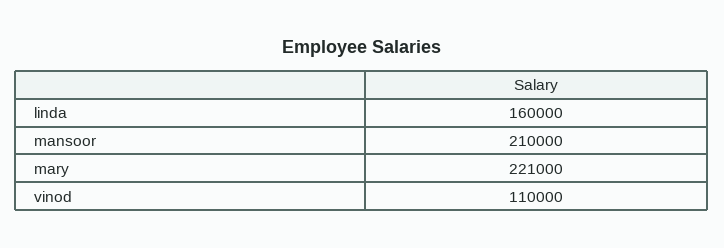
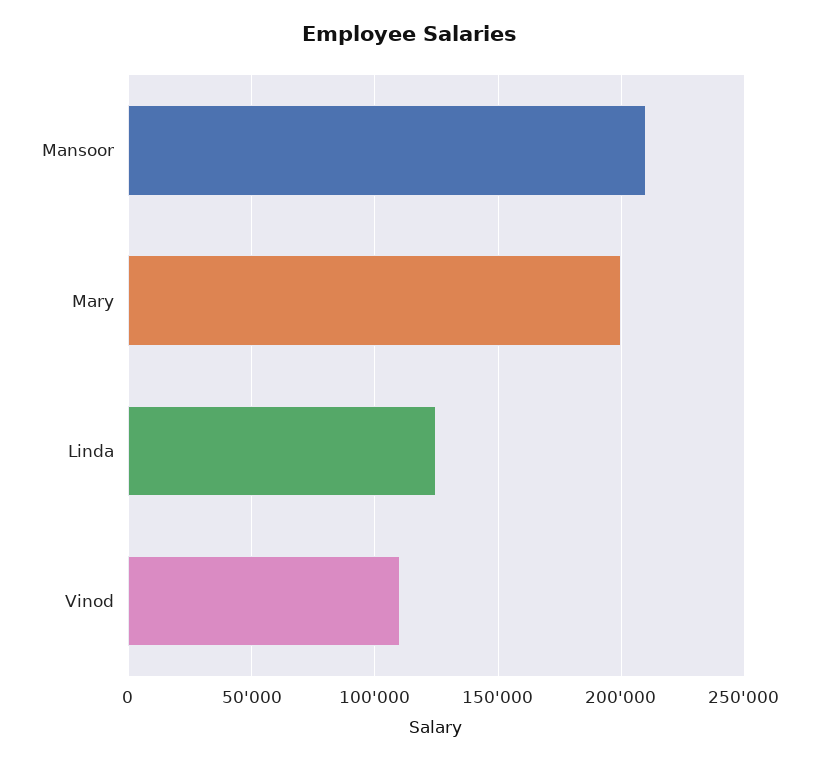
  {
-   "linda": 160000,
+   "linda": 125000,
    "mansoor": 210000,
-   "mary": 221000,
+   "mary": 200000,
    "vinod": 110000
  }

